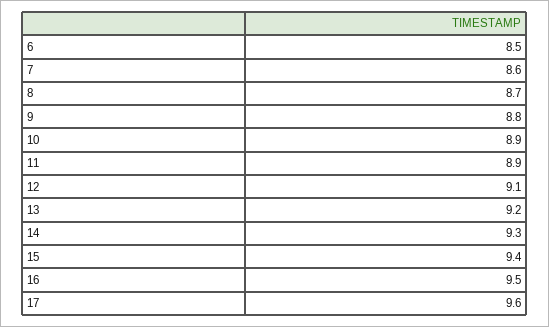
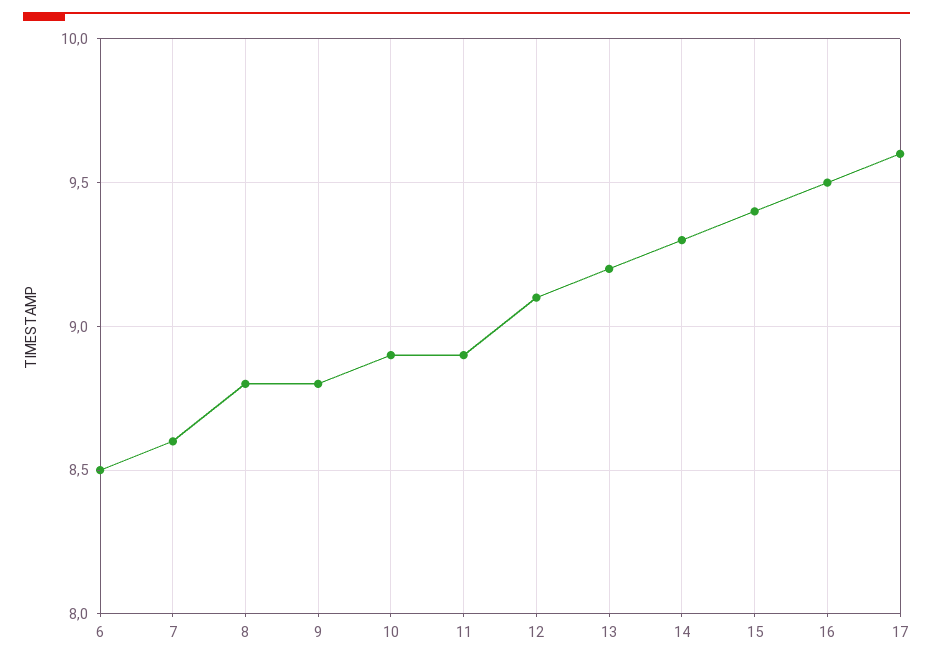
  {
    "6": 8.5,
    "7": 8.6,
-   "8": 8.7,
+   "8": 8.8,
    "9": 8.8,
    "10": 8.9,
    "11": 8.9,
    "12": 9.1,
    "13": 9.2,
    "14": 9.3,
    "15": 9.4,
    "16": 9.5,
    "17": 9.6
  }

